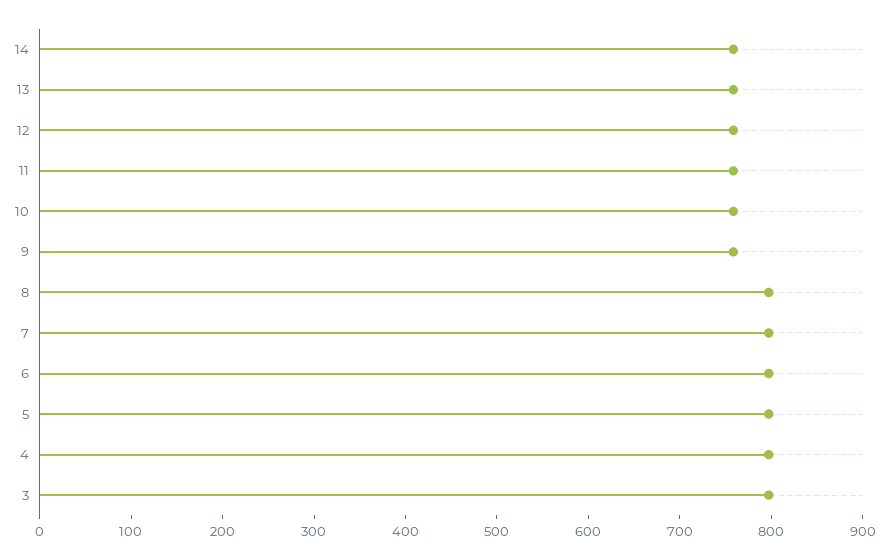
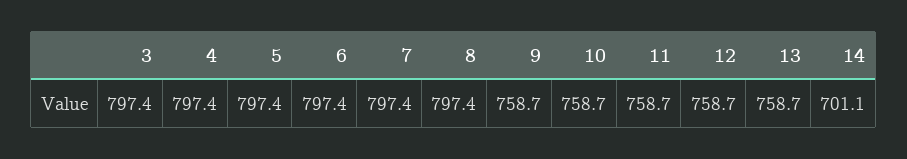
  {
-   "14": 760,
+   "14": 701.1,
    "13": 758.7,
    "12": 758.7,
    "11": 758.7,
    "10": 758.7,
    "9": 758.7,
    "8": 797.4,
    "7": 797.4,
    "6": 797.4,
    "5": 797.4,
    "4": 797.4,
    "3": 797.4
  }

